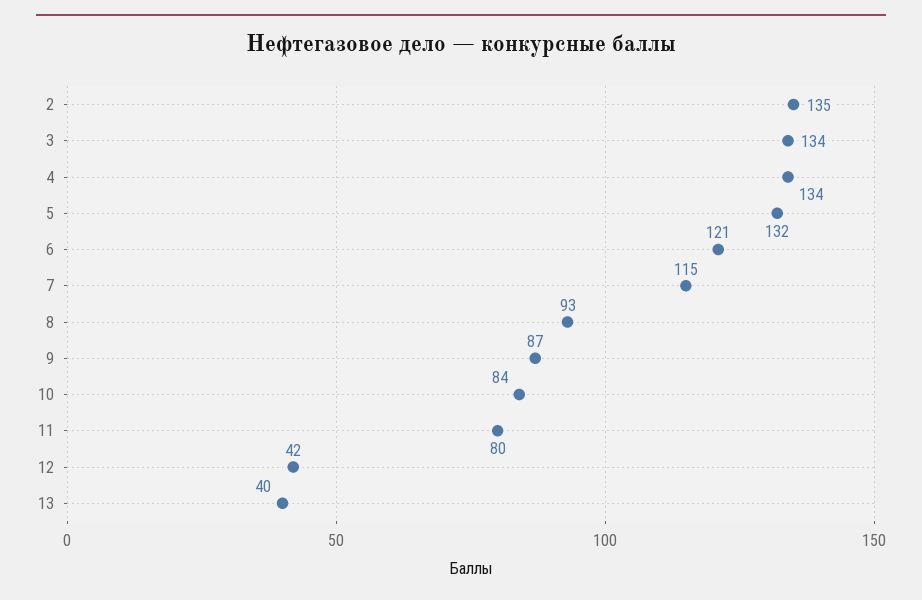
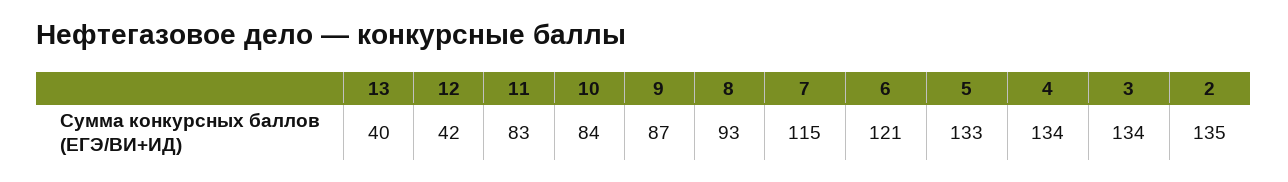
  {
    "2": 135,
    "3": 134,
    "4": 134,
-   "5": 132,
+   "5": 133,
    "6": 121,
    "7": 115,
    "8": 93,
    "9": 87,
    "10": 84,
-   "11": 80,
+   "11": 83,
    "12": 42,
    "13": 40
  }

